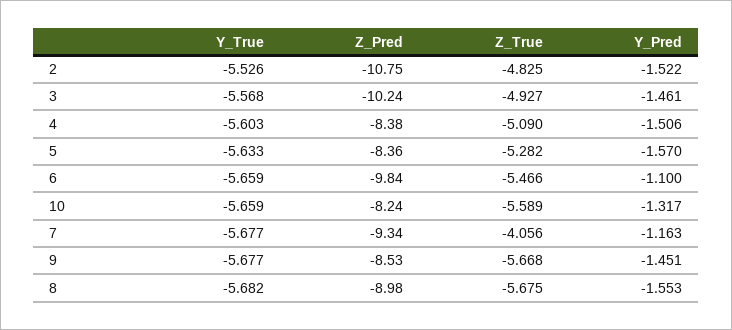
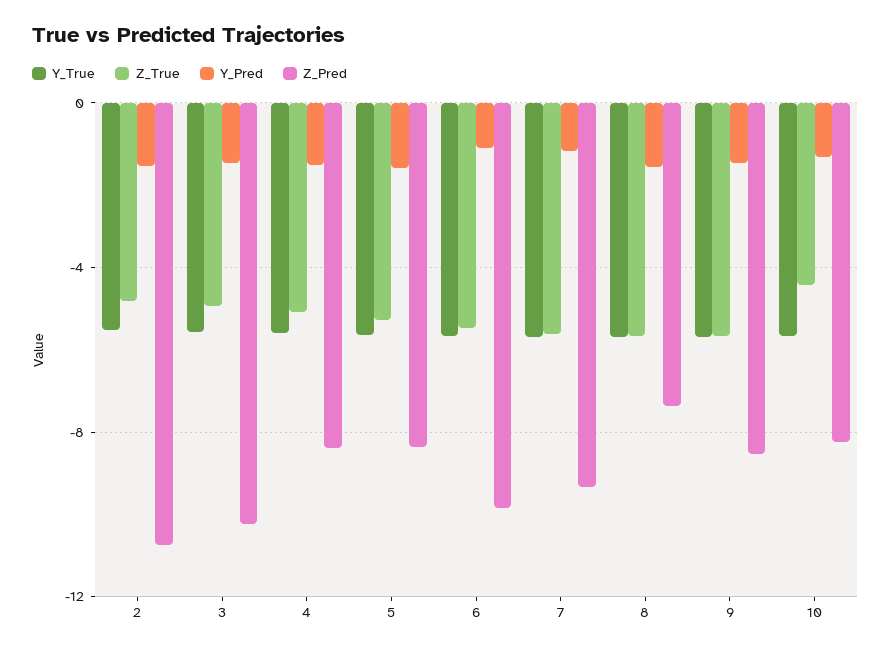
  {
    "Y_True": {
      "2": -5.526,
      "3": -5.568,
      "4": -5.603,
      "5": -5.633,
      "6": -5.659,
      "10": -5.659,
      "7": -5.677,
      "9": -5.677,
      "8": -5.682
    },
    "Z_Pred": {
      "2": -10.75,
      "3": -10.24,
      "4": -8.38,
      "5": -8.36,
      "6": -9.84,
      "10": -8.24,
      "7": -9.34,
      "9": -8.53,
-     "8": -8.98
+     "8": -7.5
    },
    "Z_True": {
      "2": -4.825,
      "3": -4.927,
      "4": -5.09,
      "5": -5.282,
      "6": -5.466,
-     "10": -5.589,
+     "10": -4.5,
-     "7": -4.056,
+     "7": -5.5,
      "9": -5.668,
      "8": -5.675
    },
    "Y_Pred": {
      "2": -1.522,
      "3": -1.461,
      "4": -1.506,
      "5": -1.57,
      "6": -1.1,
      "10": -1.317,
      "7": -1.163,
      "9": -1.451,
      "8": -1.553
    }
  }

